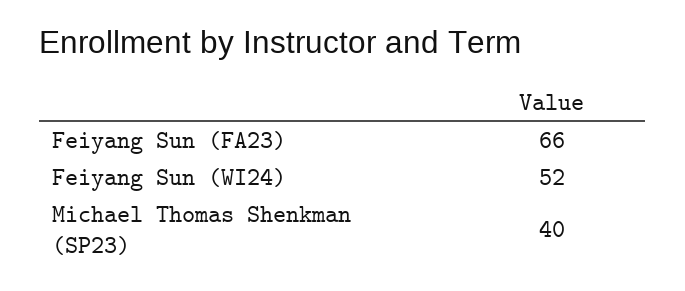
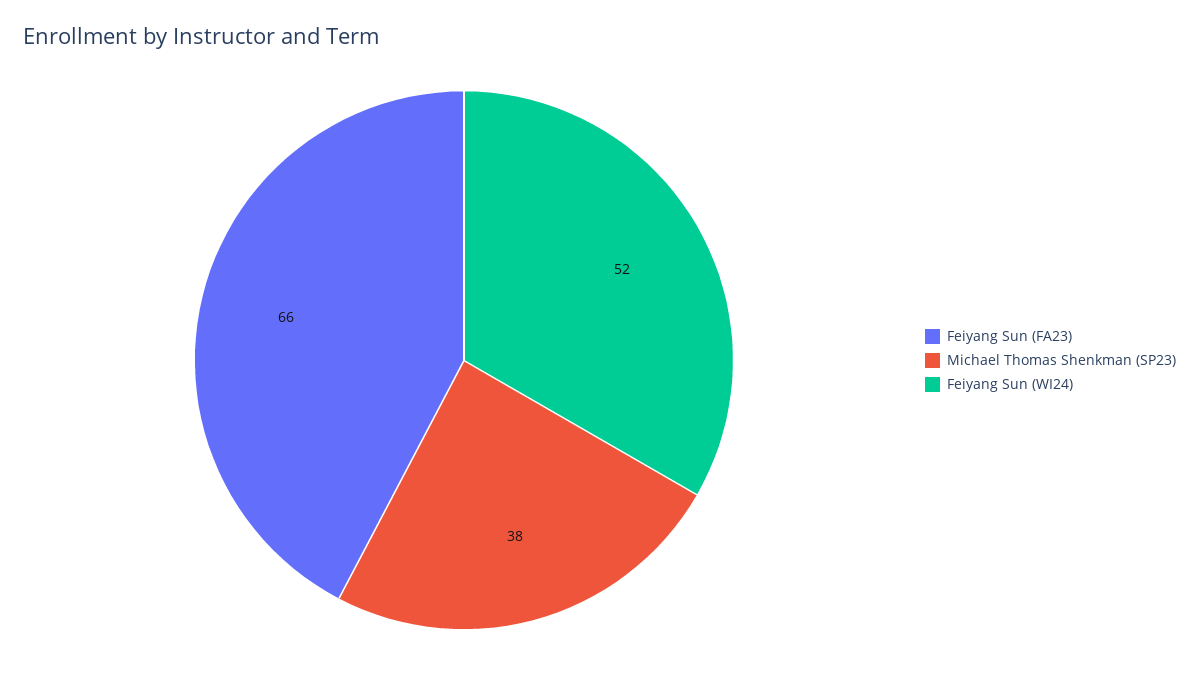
  {
    "Feiyang Sun (FA23)": 66,
    "Feiyang Sun (WI24)": 52,
-   "Michael Thomas Shenkman (SP23)": 40
+   "Michael Thomas Shenkman (SP23)": 38
  }

